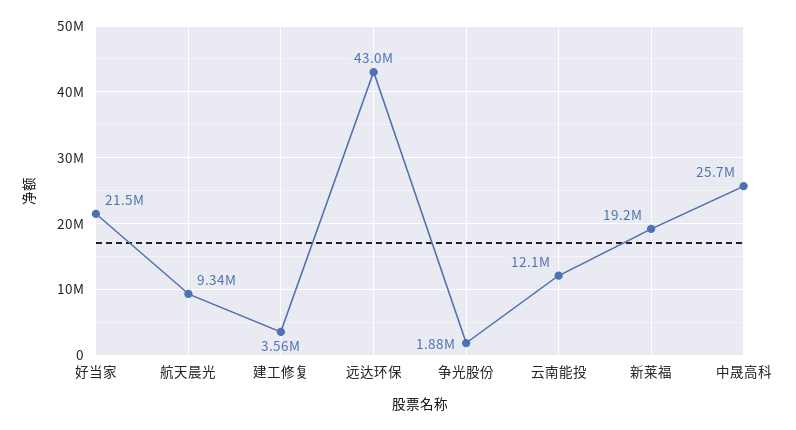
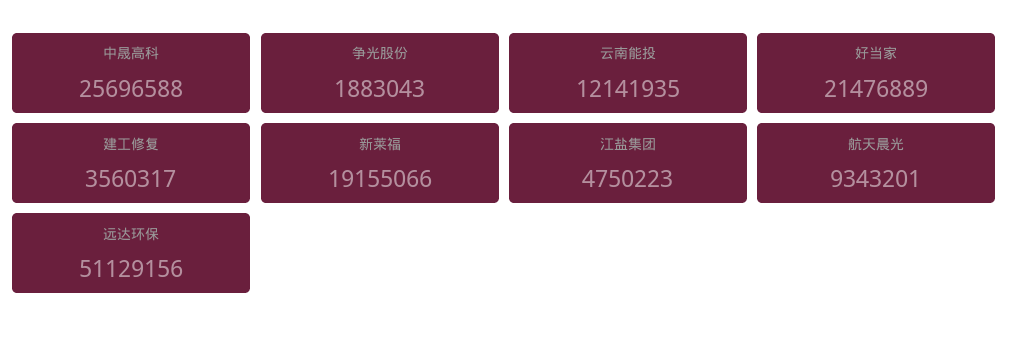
  {
    "好当家": 21476889,
    "航天晨光": 9343201,
    "建工修复": 3560317,
-   "远达环保": 43000000,
+   "远达环保": 51129156,
    "争光股份": 1883043,
    "云南能投": 12141935,
    "新莱福": 19155066,
-   "中晟高科": 25696588
+   "中晟高科": 25696588,
+   "江盐集团": 4750223
  }

